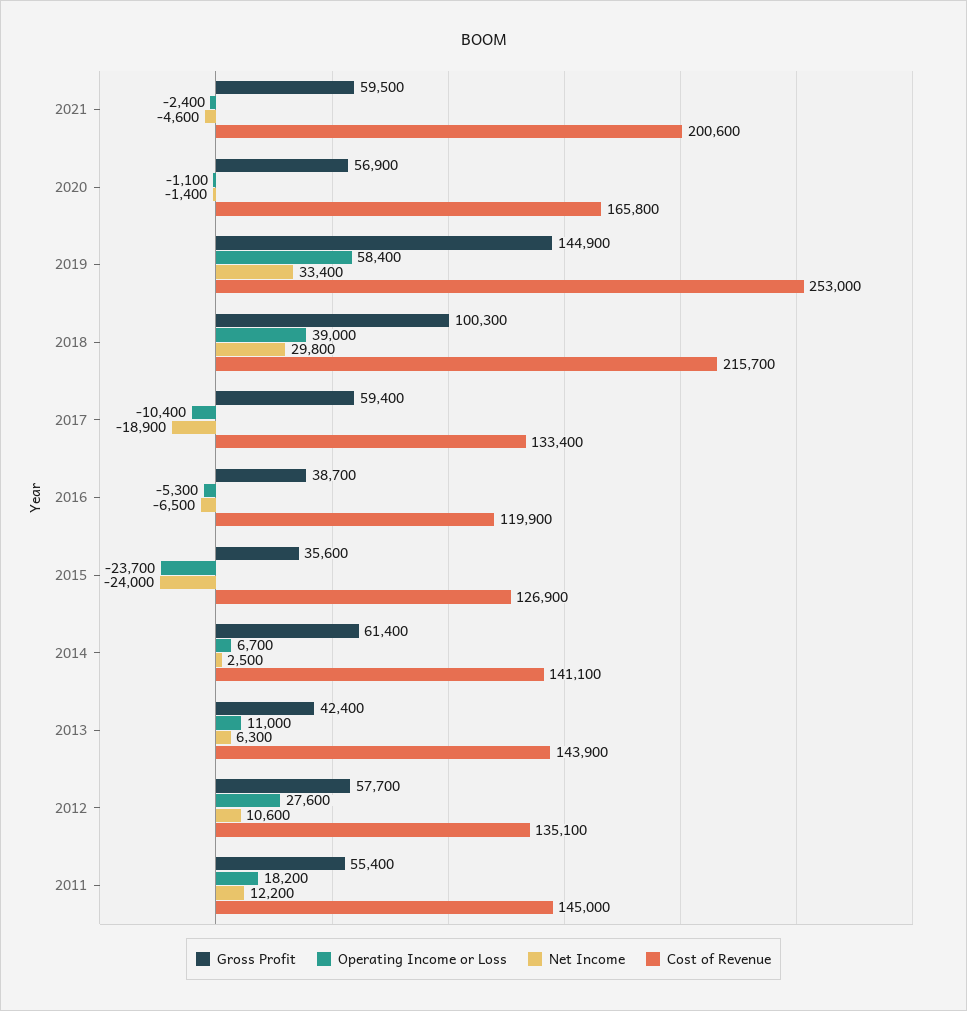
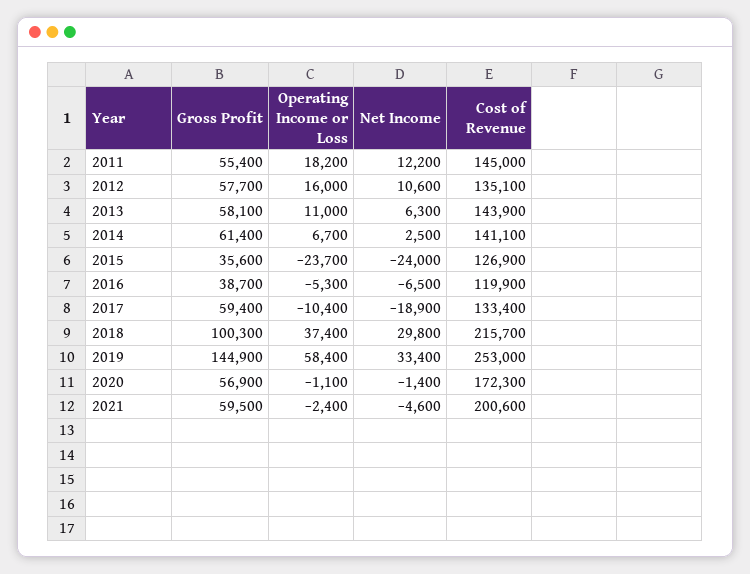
  {
    "Gross Profit": {
      "2021": 59500,
      "2020": 56900,
      "2019": 144900,
      "2018": 100300,
      "2017": 59400,
      "2016": 38700,
      "2015": 35600,
      "2014": 61400,
-     "2013": 42400,
+     "2013": 58100,
      "2012": 57700,
      "2011": 55400
    },
    "Operating Income or Loss": {
      "2021": -2400,
      "2020": -1100,
      "2019": 58400,
-     "2018": 39000,
+     "2018": 37400,
      "2017": -10400,
      "2016": -5300,
      "2015": -23700,
      "2014": 6700,
      "2013": 11000,
-     "2012": 27600,
+     "2012": 16000,
      "2011": 18200
    },
    "Net Income": {
      "2021": -4600,
      "2020": -1400,
      "2019": 33400,
      "2018": 29800,
      "2017": -18900,
      "2016": -6500,
      "2015": -24000,
      "2014": 2500,
      "2013": 6300,
      "2012": 10600,
      "2011": 12200
    },
    "Cost of Revenue": {
      "2021": 200600,
-     "2020": 165800,
+     "2020": 172300,
      "2019": 253000,
      "2018": 215700,
      "2017": 133400,
      "2016": 119900,
      "2015": 126900,
      "2014": 141100,
      "2013": 143900,
      "2012": 135100,
      "2011": 145000
    }
  }

